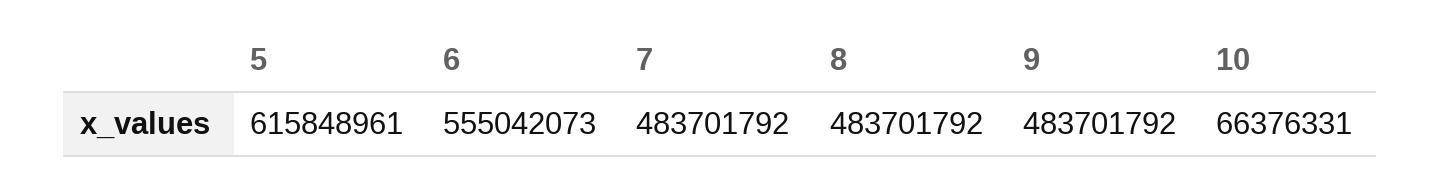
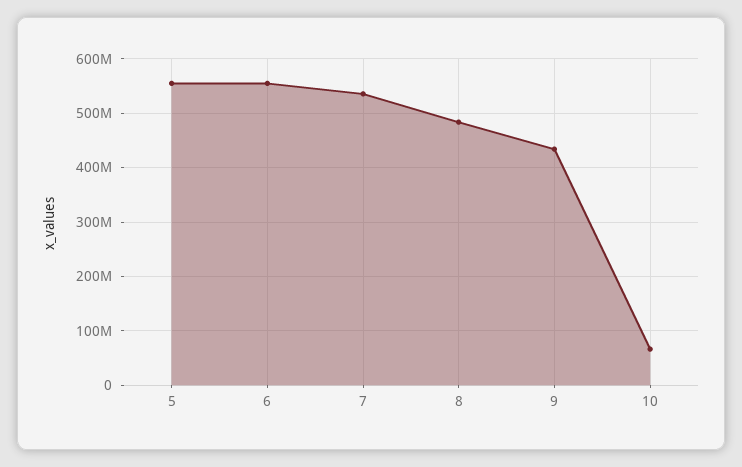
  {
-   "5": 615848961,
+   "5": 560000000,
    "6": 555042073,
-   "7": 483701792,
+   "7": 540000000,
    "8": 483701792,
-   "9": 483701792,
+   "9": 440000000,
    "10": 66376331
  }

